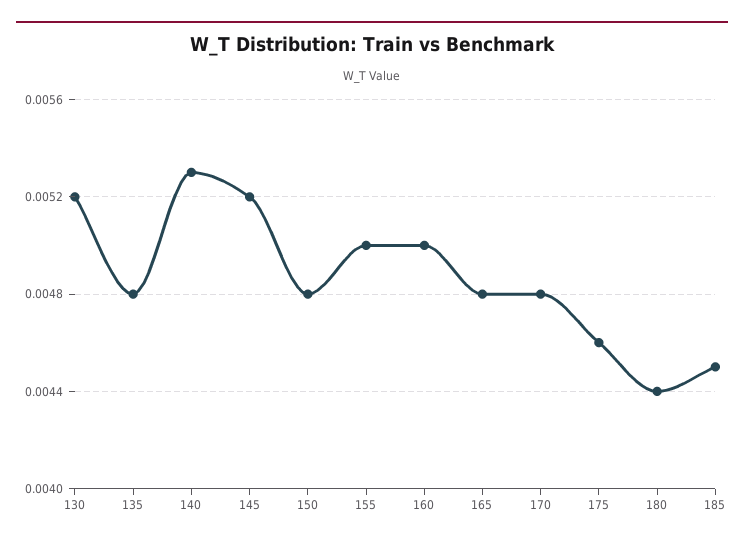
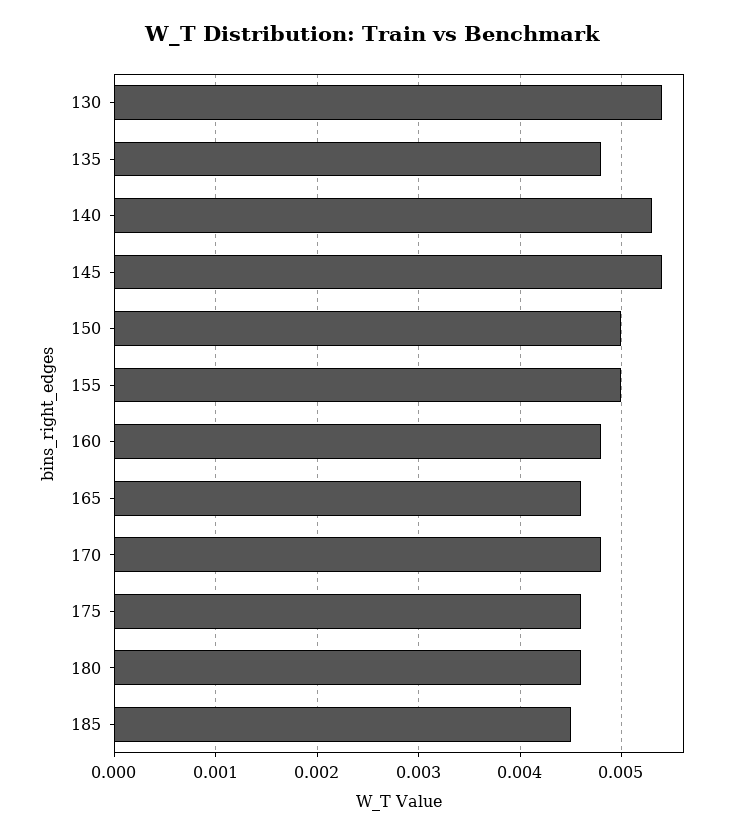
  {
-   "130": 0.0052,
+   "130": 0.0054,
    "135": 0.0048,
    "140": 0.0053,
-   "145": 0.0052,
+   "145": 0.0054,
-   "150": 0.0048,
+   "150": 0.005,
    "155": 0.005,
-   "160": 0.005,
+   "160": 0.0048,
-   "165": 0.0048,
+   "165": 0.0046,
    "170": 0.0048,
    "175": 0.0046,
-   "180": 0.0044,
+   "180": 0.0046,
    "185": 0.0045
  }

